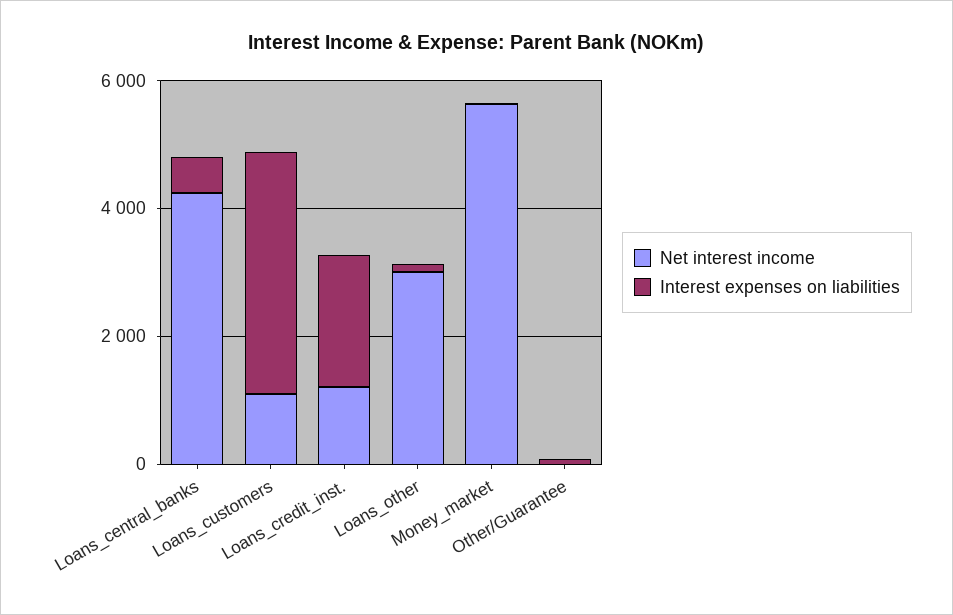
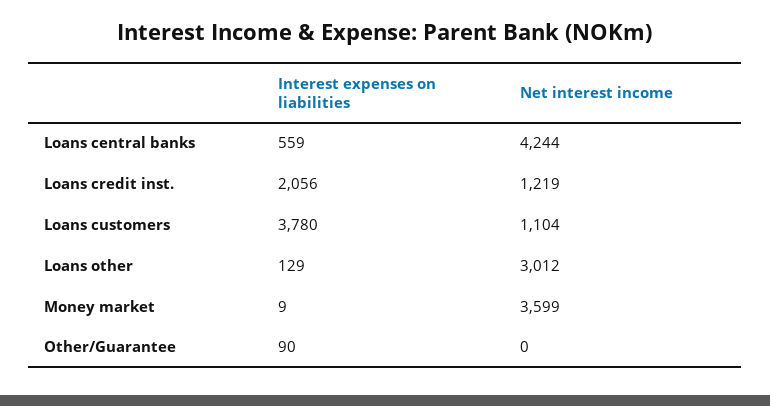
  {
    "Net interest income": {
      "Loans_central_banks": 4244,
      "Loans_customers": 1104,
      "Loans_credit_inst.": 1219,
      "Loans_other": 3012,
-     "Money_market": 5500,
+     "Money_market": 3599,
      "Other/Guarantee": 0
    },
    "Interest expenses on liabilities": {
      "Loans_central_banks": 559,
      "Loans_customers": 3780,
      "Loans_credit_inst.": 2056,
      "Loans_other": 129,
      "Money_market": 9,
      "Other/Guarantee": 90
    }
  }

